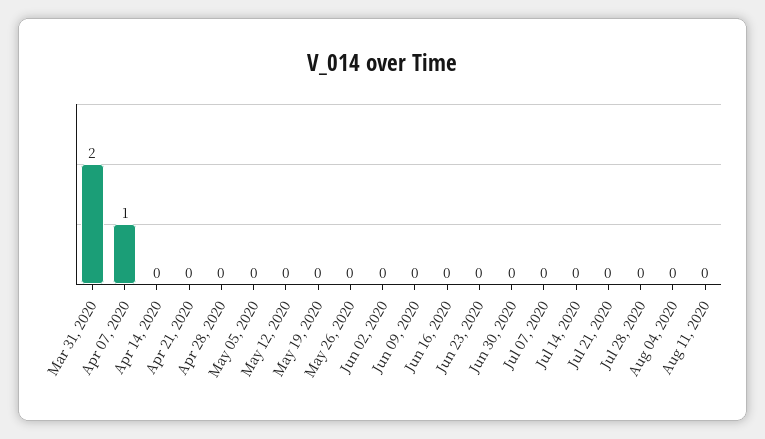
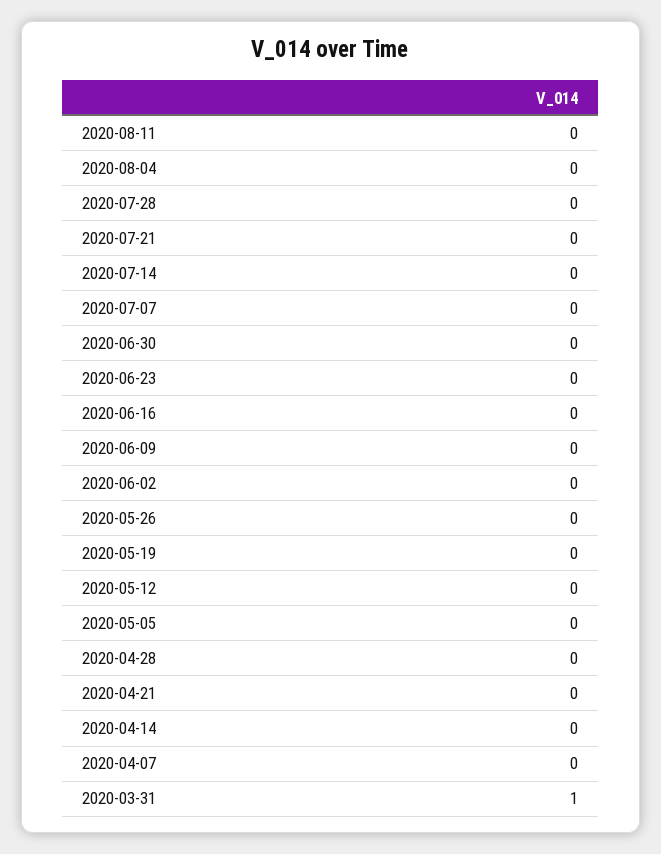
  {
-   "Mar 31, 2020": 2,
+   "Mar 31, 2020": 1,
-   "Apr 07, 2020": 1,
+   "Apr 07, 2020": 0,
    "Apr 14, 2020": 0,
    "Apr 21, 2020": 0,
    "Apr 28, 2020": 0,
    "May 05, 2020": 0,
    "May 12, 2020": 0,
    "May 19, 2020": 0,
    "May 26, 2020": 0,
    "Jun 02, 2020": 0,
    "Jun 09, 2020": 0,
    "Jun 16, 2020": 0,
    "Jun 23, 2020": 0,
    "Jun 30, 2020": 0,
    "Jul 07, 2020": 0,
    "Jul 14, 2020": 0,
    "Jul 21, 2020": 0,
    "Jul 28, 2020": 0,
    "Aug 04, 2020": 0,
    "Aug 11, 2020": 0
  }

